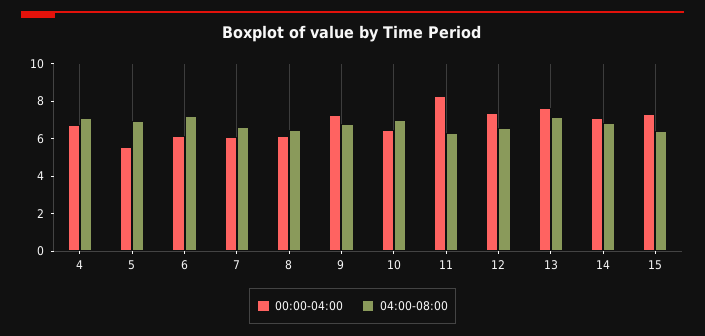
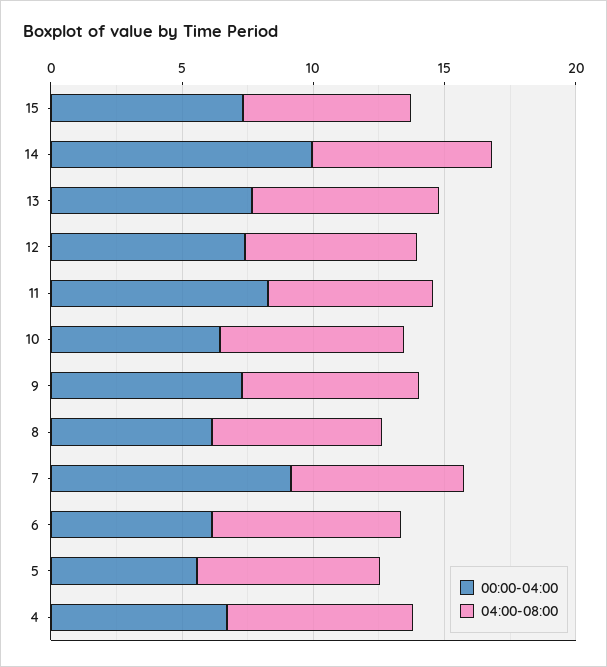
  {
    "00:00-04:00": {
      "4": 6.5,
      "5": 5.5,
      "6": 6,
-     "7": 6,
+     "7": 9,
      "8": 6,
      "9": 7.5,
      "10": 6.5,
      "11": 8.5,
      "12": 7.5,
      "13": 7.5,
-     "14": 7,
+     "14": 10,
      "15": 7.5
    },
    "04:00-08:00": {
      "4": 7,
      "5": 7,
      "6": 7,
      "7": 6.5,
      "8": 6.5,
      "9": 7,
      "10": 7,
      "11": 6.5,
      "12": 6.5,
      "13": 7,
      "14": 7,
      "15": 6.5
    }
  }

